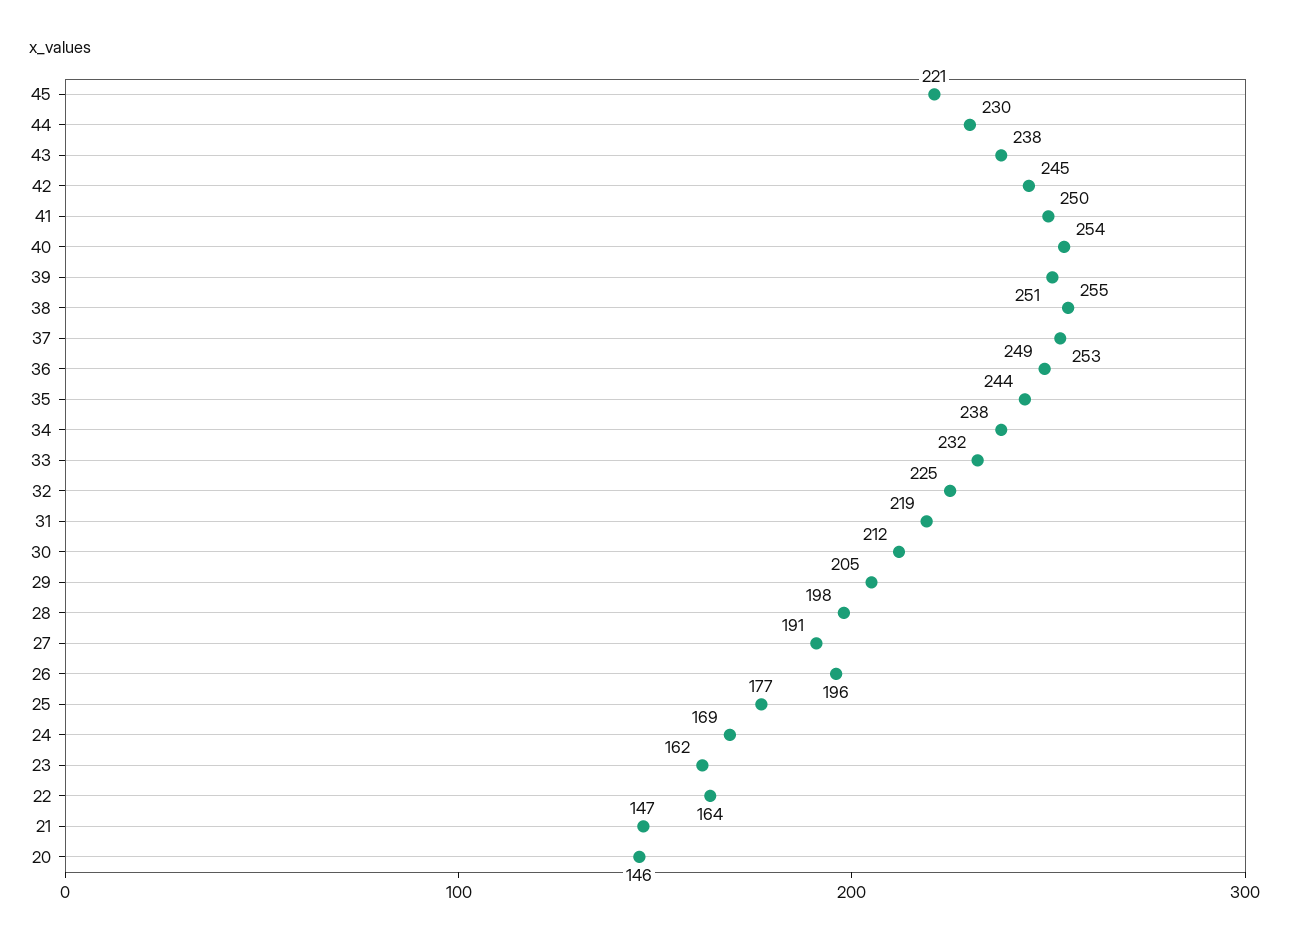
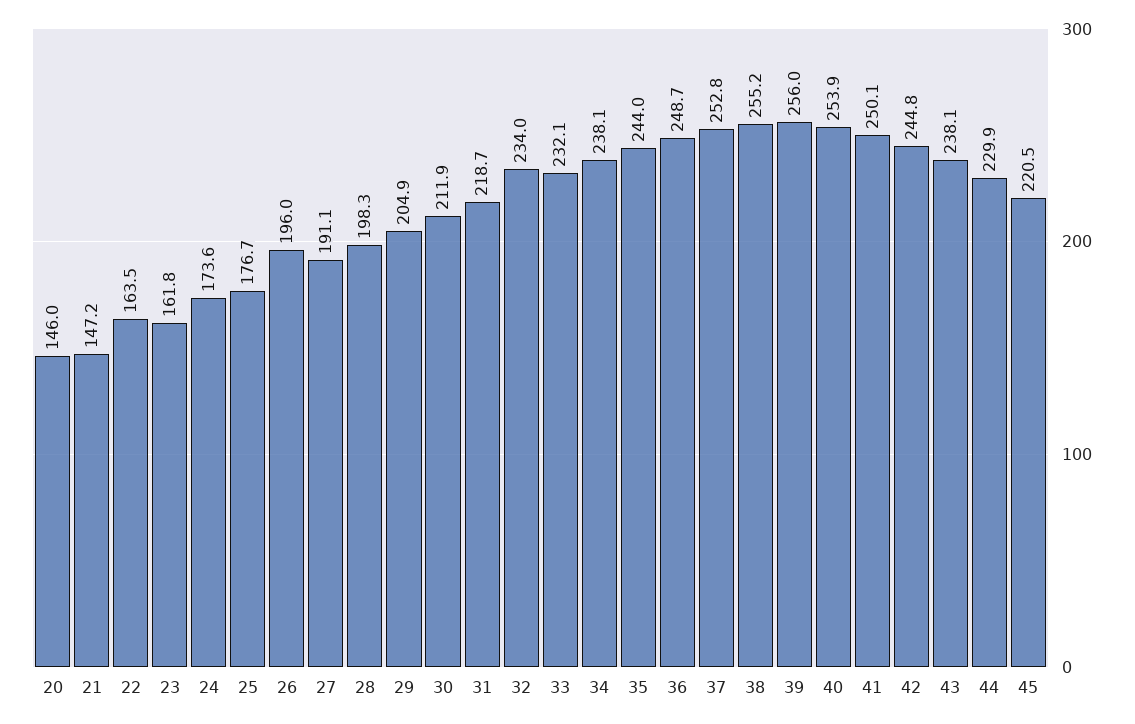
  {
    "45": 220.5,
    "44": 229.9,
    "43": 238.1,
    "42": 244.8,
    "41": 250.1,
    "40": 253.9,
-   "39": 251,
+   "39": 256,
    "38": 255.2,
    "37": 252.8,
    "36": 248.7,
    "35": 244,
    "34": 238.1,
    "33": 232.1,
-   "32": 225,
+   "32": 234,
    "31": 218.7,
    "30": 211.9,
    "29": 204.9,
    "28": 198.3,
    "27": 191.1,
    "26": 196,
    "25": 176.7,
-   "24": 169,
+   "24": 173.6,
    "23": 161.8,
    "22": 163.5,
    "21": 147.2,
    "20": 146
  }

